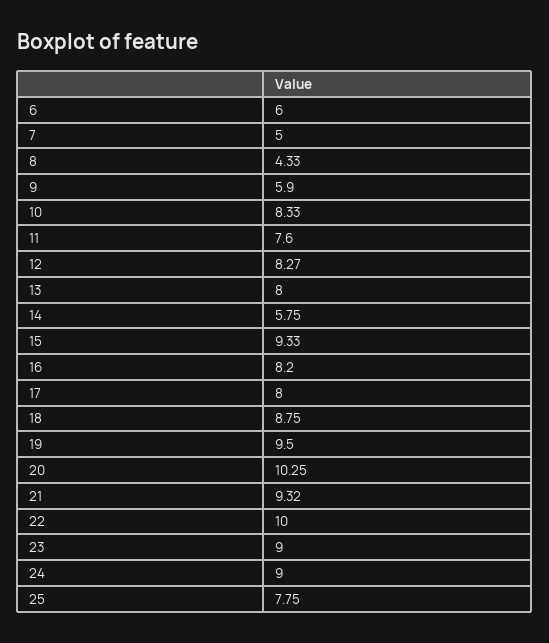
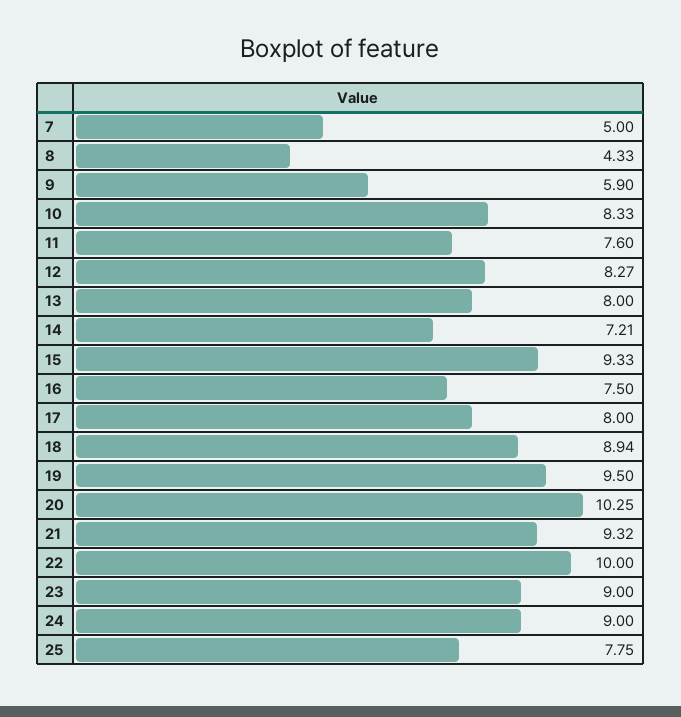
  {
-   "6": 6,
    "7": 5,
    "8": 4.33,
    "9": 5.9,
    "10": 8.33,
    "11": 7.6,
    "12": 8.27,
    "13": 8,
-   "14": 5.75,
+   "14": 7.21,
    "15": 9.33,
-   "16": 8.2,
+   "16": 7.5,
    "17": 8,
-   "18": 8.75,
+   "18": 8.94,
    "19": 9.5,
    "20": 10.25,
    "21": 9.32,
    "22": 10,
    "23": 9,
    "24": 9,
    "25": 7.75
  }

